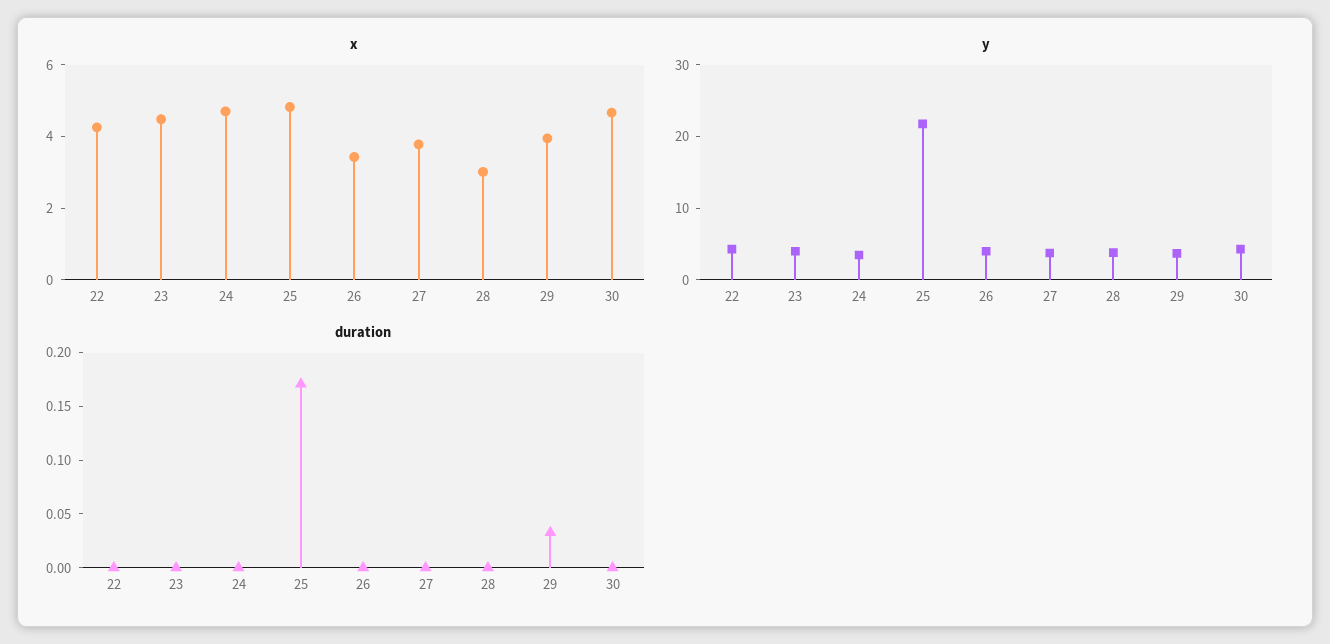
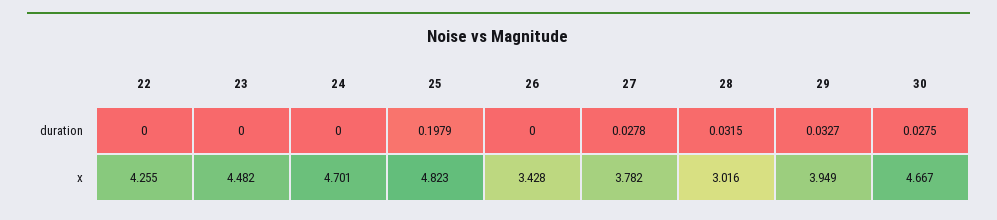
  {
    "x": {
      "22": 4.255,
      "23": 4.482,
      "24": 4.701,
      "25": 4.823,
      "26": 3.428,
      "27": 3.782,
      "28": 3.016,
      "29": 3.949,
      "30": 4.667
    },
-   "y": {
-     "22": 4,
-     "23": 4,
-     "24": 4,
-     "25": 22,
-     "26": 4,
-     "27": 4,
-     "28": 4,
-     "29": 4,
-     "30": 4
-   },
    "duration": {
      "22": 0,
      "23": 0,
      "24": 0,
-     "25": 0.17,
+     "25": 0.1979,
      "26": 0,
-     "27": 0,
+     "27": 0.0278,
-     "28": 0,
+     "28": 0.0315,
      "29": 0.0327,
-     "30": 0
+     "30": 0.0275
    }
  }

